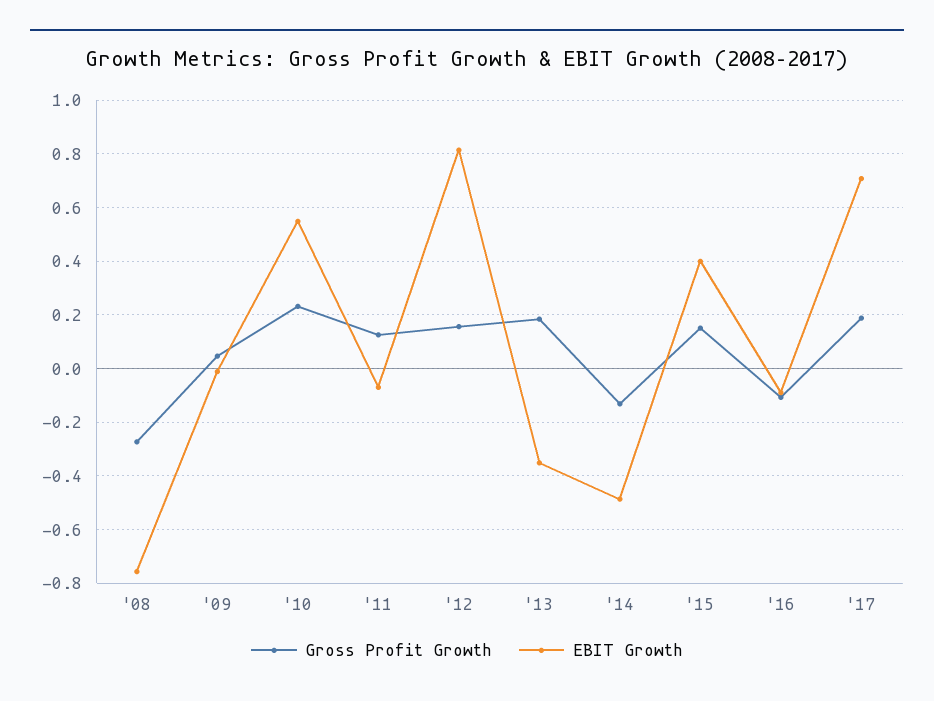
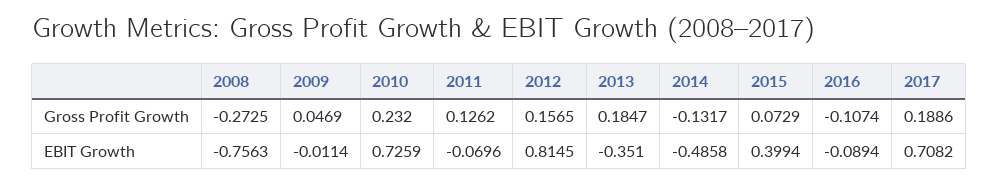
  {
    "Gross Profit Growth": {
      "'08": -0.2725,
      "'09": 0.0469,
      "'10": 0.232,
      "'11": 0.1262,
      "'12": 0.1565,
      "'13": 0.1847,
      "'14": -0.1317,
-     "'15": 0.15,
+     "'15": 0.0729,
      "'16": -0.1074,
      "'17": 0.1886
    },
    "EBIT Growth": {
      "'08": -0.7563,
      "'09": -0.0114,
-     "'10": 0.55,
+     "'10": 0.7259,
      "'11": -0.0696,
      "'12": 0.8145,
      "'13": -0.351,
      "'14": -0.4858,
      "'15": 0.3994,
      "'16": -0.0894,
      "'17": 0.7082
    }
  }

